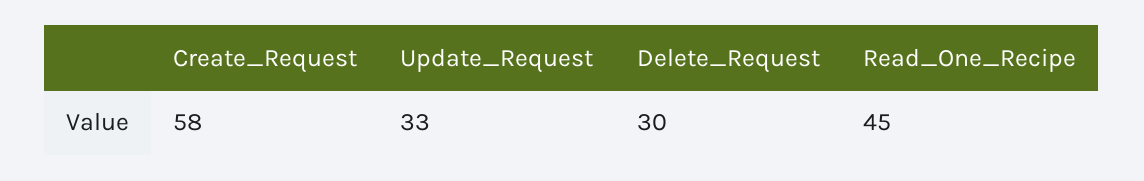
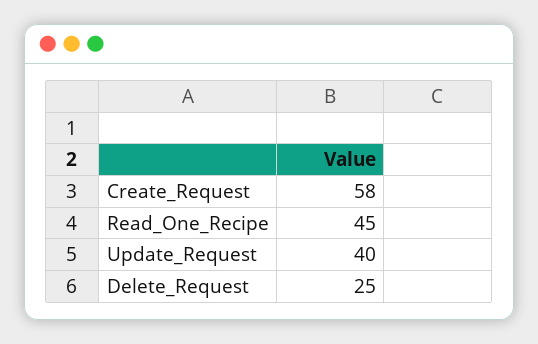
  {
    "Create_Request": 58,
-   "Update_Request": 33,
+   "Update_Request": 40,
-   "Delete_Request": 30,
+   "Delete_Request": 25,
    "Read_One_Recipe": 45
  }

